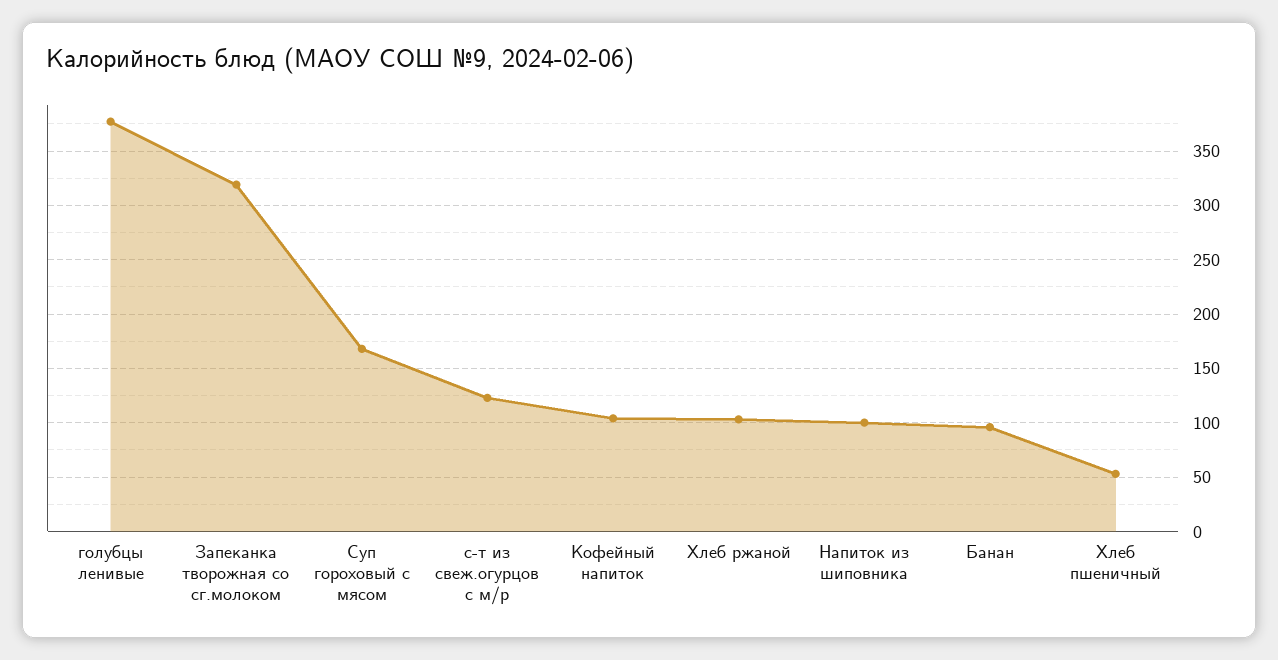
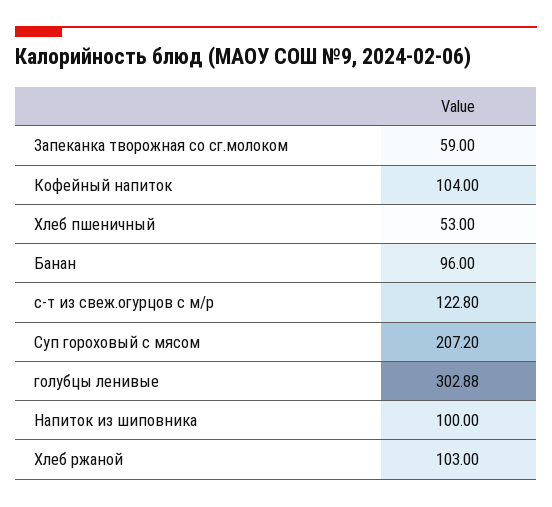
  {
-   "голубцы ленивые": 380,
+   "голубцы ленивые": 302.88,
-   "Запеканка творожная со сг.молоком": 320,
+   "Запеканка творожная со сг.молоком": 59,
-   "Суп гороховый с мясом": 170,
+   "Суп гороховый с мясом": 207.2,
    "с-т из свеж.огурцов с м/р": 122.8,
    "Кофейный напиток": 104,
    "Хлеб ржаной": 103,
    "Напиток из шиповника": 100,
    "Банан": 96,
    "Хлеб пшеничный": 53
  }

